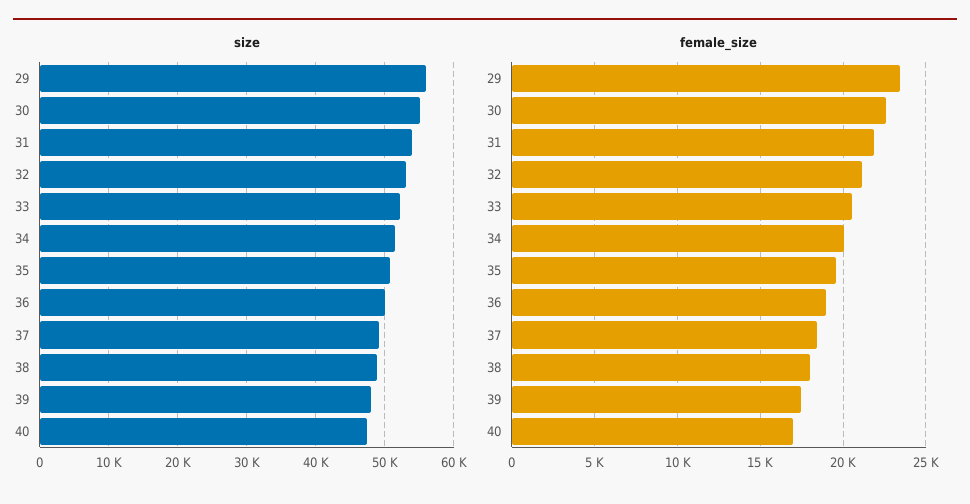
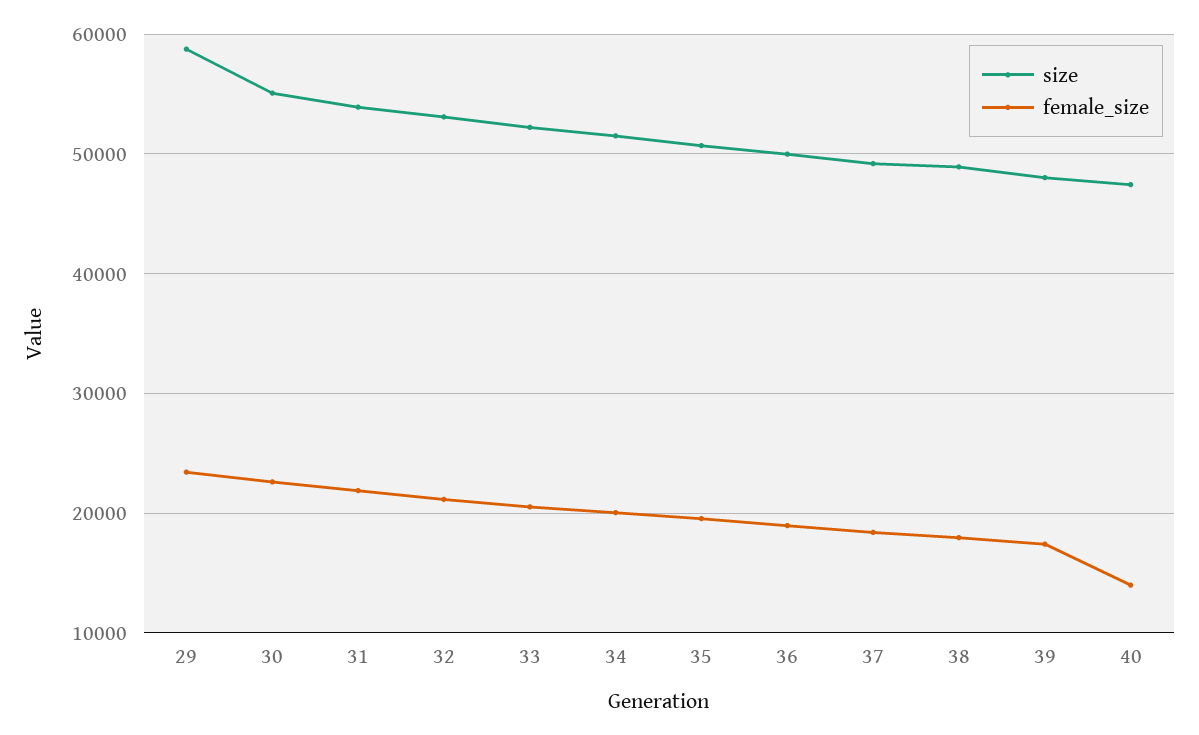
  {
    "size": {
-     "29": 56000,
+     "29": 59000,
      "30": 55000,
      "31": 54000,
      "32": 53000,
      "33": 52000,
      "34": 52000,
      "35": 51000,
      "36": 50000,
      "37": 49000,
      "38": 49000,
      "39": 48000,
      "40": 47000
    },
    "female_size": {
      "29": 23500,
      "30": 22500,
      "31": 22000,
      "32": 21000,
      "33": 20500,
      "34": 20000,
      "35": 19500,
      "36": 19000,
      "37": 18500,
      "38": 18000,
      "39": 17500,
-     "40": 17000
+     "40": 14000
    }
  }

